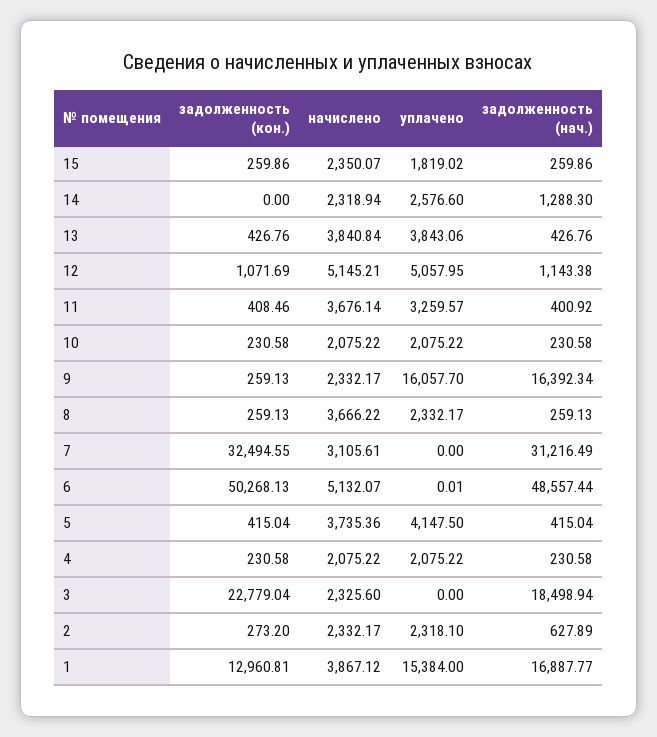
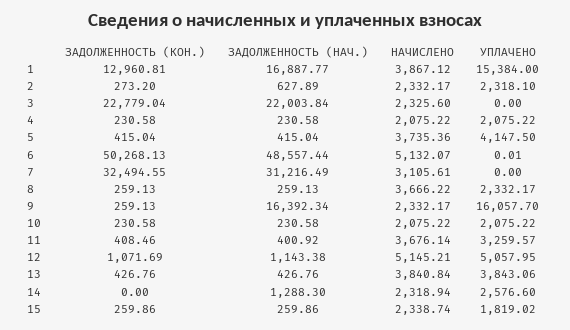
  {
    "задолженность (кон.)": {
      "15": 259.86,
      "14": 0,
      "13": 426.76,
      "12": 1071.69,
      "11": 408.46,
      "10": 230.58,
      "9": 259.13,
      "8": 259.13,
      "7": 32494.55,
      "6": 50268.13,
      "5": 415.04,
      "4": 230.58,
      "3": 22779.04,
      "2": 273.2,
      "1": 12960.81
    },
    "начислено": {
-     "15": 2350.07,
+     "15": 2338.74,
      "14": 2318.94,
      "13": 3840.84,
      "12": 5145.21,
      "11": 3676.14,
      "10": 2075.22,
      "9": 2332.17,
      "8": 3666.22,
      "7": 3105.61,
      "6": 5132.07,
      "5": 3735.36,
      "4": 2075.22,
      "3": 2325.6,
      "2": 2332.17,
      "1": 3867.12
    },
    "уплачено": {
      "15": 1819.02,
      "14": 2576.6,
      "13": 3843.06,
      "12": 5057.95,
      "11": 3259.57,
      "10": 2075.22,
      "9": 16057.7,
      "8": 2332.17,
      "7": 0,
      "6": 0.01,
      "5": 4147.5,
      "4": 2075.22,
      "3": 0,
      "2": 2318.1,
      "1": 15384
    },
    "задолженность (нач.)": {
      "15": 259.86,
      "14": 1288.3,
      "13": 426.76,
      "12": 1143.38,
      "11": 400.92,
      "10": 230.58,
      "9": 16392.34,
      "8": 259.13,
      "7": 31216.49,
      "6": 48557.44,
      "5": 415.04,
      "4": 230.58,
-     "3": 18498.94,
+     "3": 22003.84,
      "2": 627.89,
      "1": 16887.77
    }
  }

